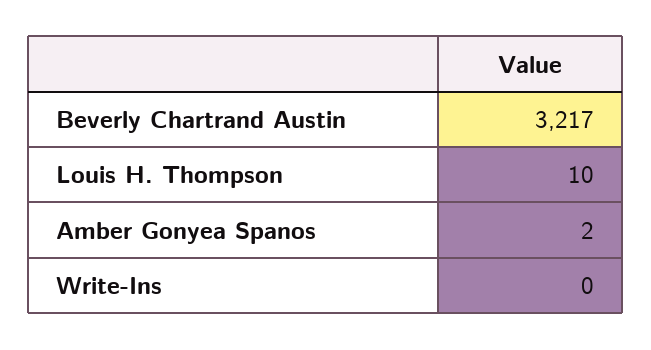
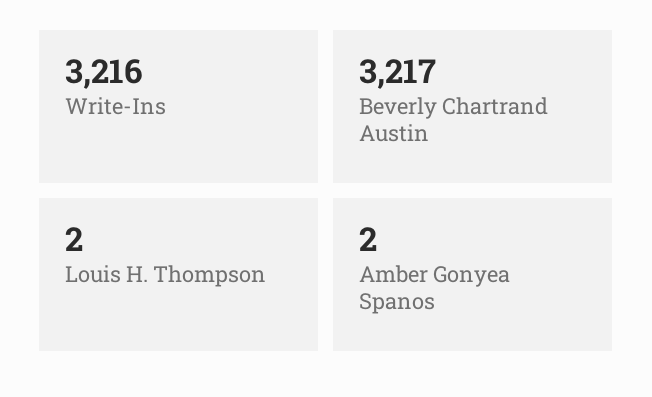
  {
    "Beverly Chartrand Austin": 3217,
-   "Louis H. Thompson": 10,
+   "Louis H. Thompson": 2,
    "Amber Gonyea Spanos": 2,
-   "Write-Ins": 0
+   "Write-Ins": 3216
  }

